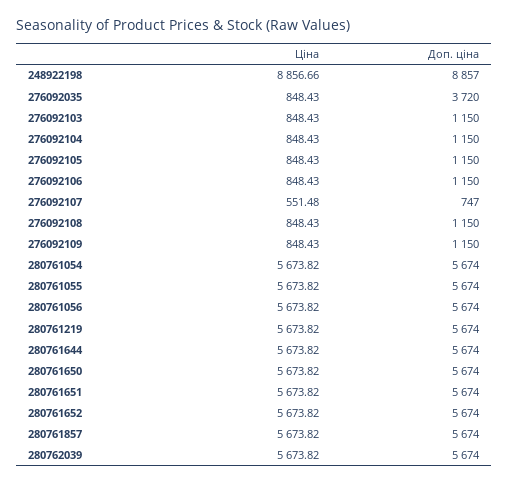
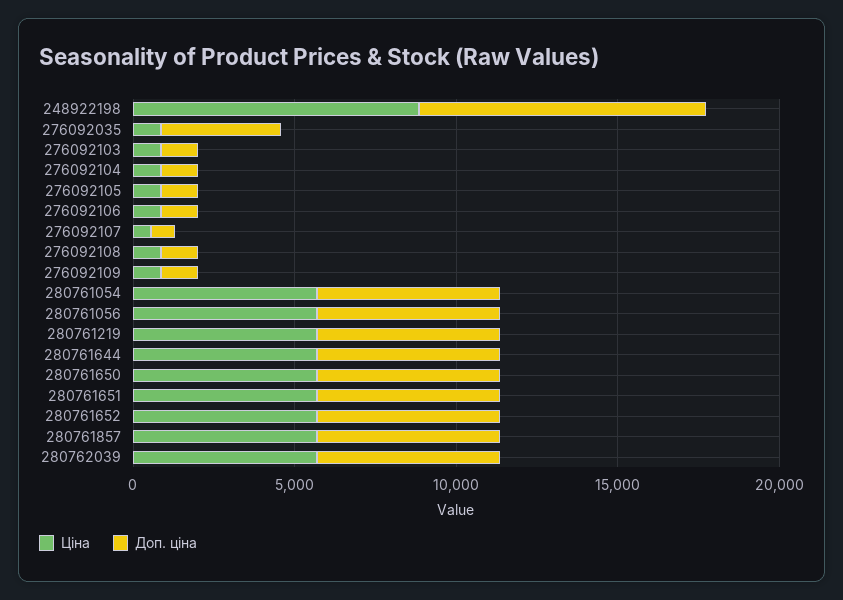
  {
    "Ціна": {
      "248922198": 8856.66,
      "276092035": 848.43,
      "276092103": 848.43,
      "276092104": 848.43,
      "276092105": 848.43,
      "276092106": 848.43,
      "276092107": 551.48,
      "276092108": 848.43,
      "276092109": 848.43,
      "280761054": 5673.82,
-     "280761055": 5673.82,
      "280761056": 5673.82,
      "280761219": 5673.82,
      "280761644": 5673.82,
      "280761650": 5673.82,
      "280761651": 5673.82,
      "280761652": 5673.82,
      "280761857": 5673.82,
      "280762039": 5673.82
    },
    "Доп. ціна": {
      "248922198": 8857,
      "276092035": 3720,
      "276092103": 1150,
      "276092104": 1150,
      "276092105": 1150,
      "276092106": 1150,
      "276092107": 747,
      "276092108": 1150,
      "276092109": 1150,
      "280761054": 5674,
-     "280761055": 5674,
      "280761056": 5674,
      "280761219": 5674,
      "280761644": 5674,
      "280761650": 5674,
      "280761651": 5674,
      "280761652": 5674,
      "280761857": 5674,
      "280762039": 5674
    }
  }

